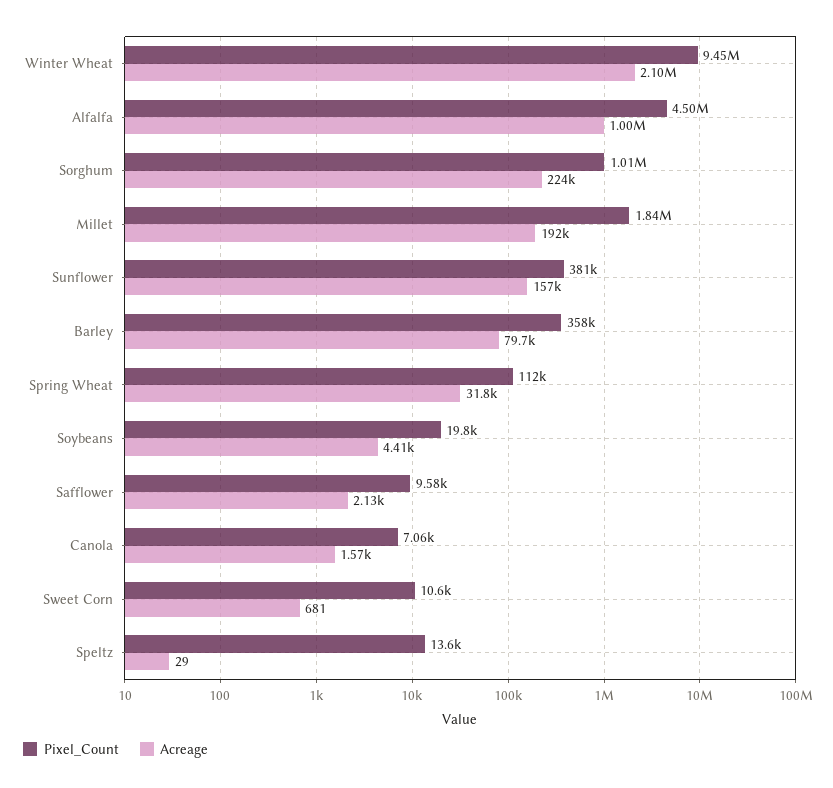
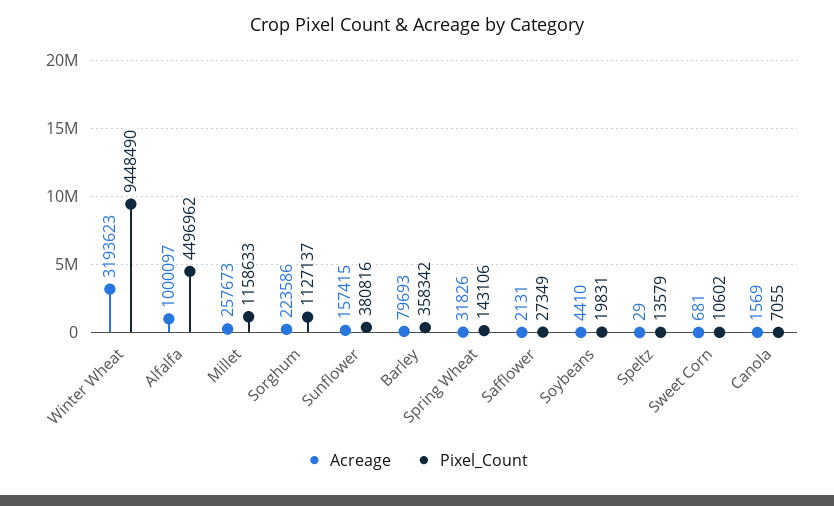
  {
    "Pixel_Count": {
      "Winter Wheat": 9448490,
      "Alfalfa": 4496962,
-     "Sorghum": 1010000,
+     "Sorghum": 1127137,
-     "Millet": 1840000,
+     "Millet": 1158633,
      "Sunflower": 380816,
      "Barley": 358342,
-     "Spring Wheat": 112000,
+     "Spring Wheat": 143106,
      "Soybeans": 19831,
-     "Safflower": 9580,
+     "Safflower": 27349,
      "Canola": 7055,
      "Sweet Corn": 10602,
      "Speltz": 13579
    },
    "Acreage": {
-     "Winter Wheat": 2100000,
+     "Winter Wheat": 3193623,
      "Alfalfa": 1000097,
      "Sorghum": 223586,
-     "Millet": 192000,
+     "Millet": 257673,
      "Sunflower": 157415,
      "Barley": 79693,
      "Spring Wheat": 31826,
      "Soybeans": 4410,
      "Safflower": 2131,
      "Canola": 1569,
      "Sweet Corn": 681,
      "Speltz": 29
    }
  }

